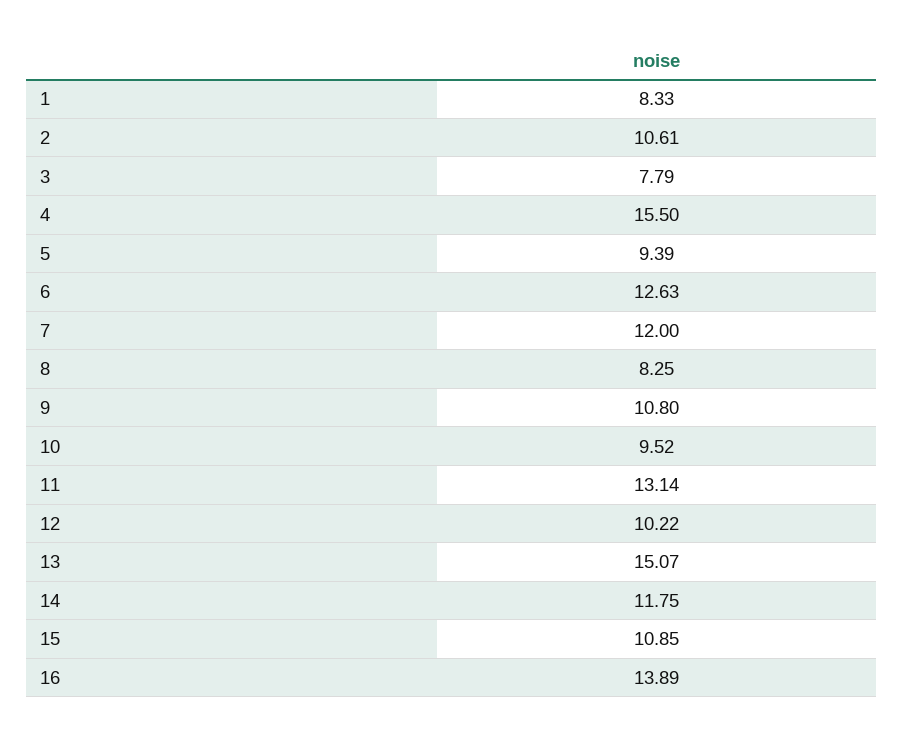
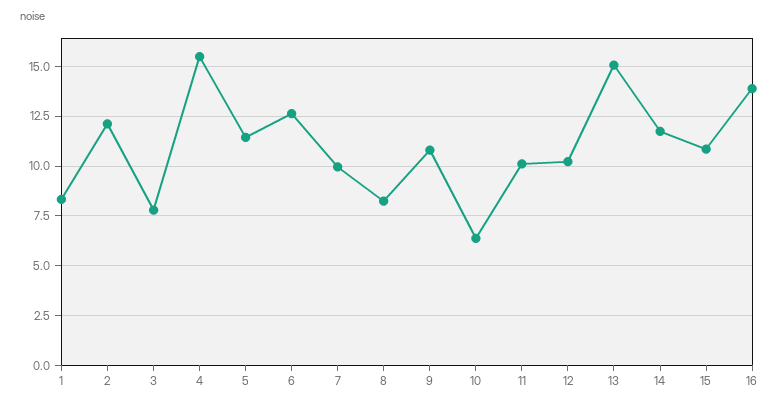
  {
    "1": 8.33,
-   "2": 10.61,
+   "2": 12,
    "3": 7.79,
    "4": 15.5,
-   "5": 9.39,
+   "5": 11.5,
    "6": 12.63,
-   "7": 12,
+   "7": 10,
    "8": 8.25,
    "9": 10.8,
-   "10": 9.52,
+   "10": 6.5,
-   "11": 13.14,
+   "11": 10,
    "12": 10.22,
    "13": 15.07,
    "14": 11.75,
    "15": 10.85,
    "16": 13.89
  }

